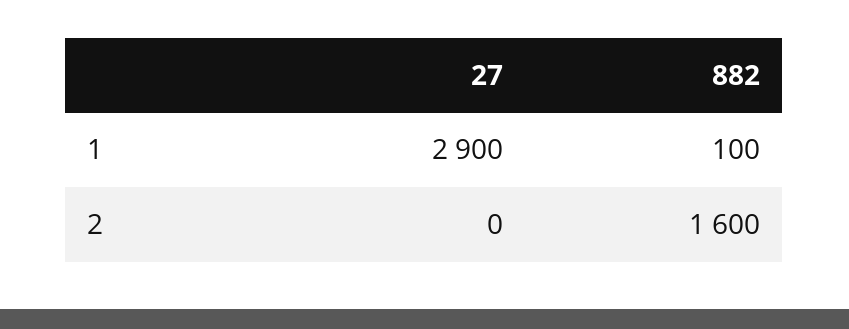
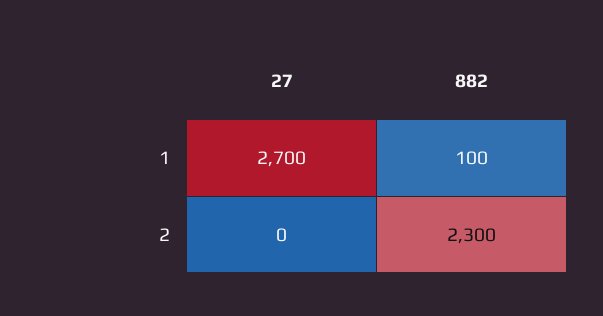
  {
    "27": {
-     "1": 2900,
+     "1": 2700,
      "2": 0
    },
    "882": {
      "1": 100,
-     "2": 1600
+     "2": 2300
    }
  }

